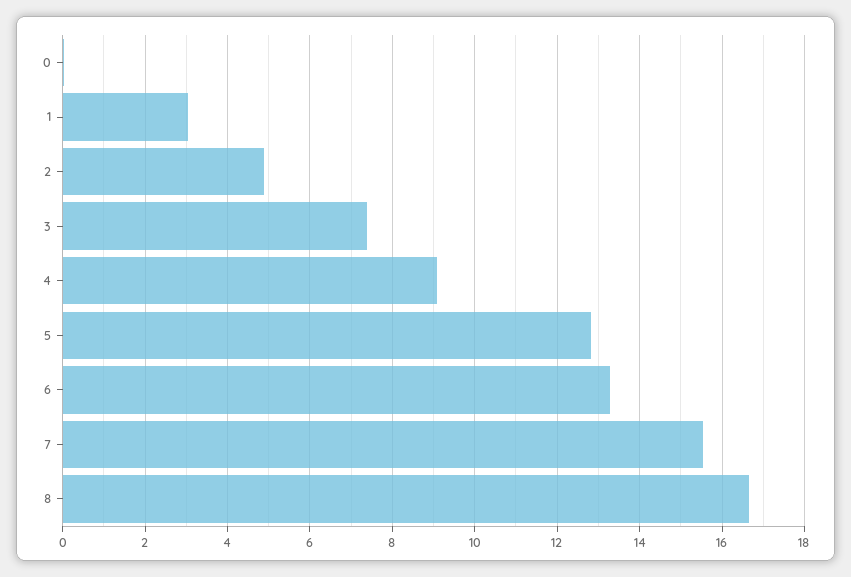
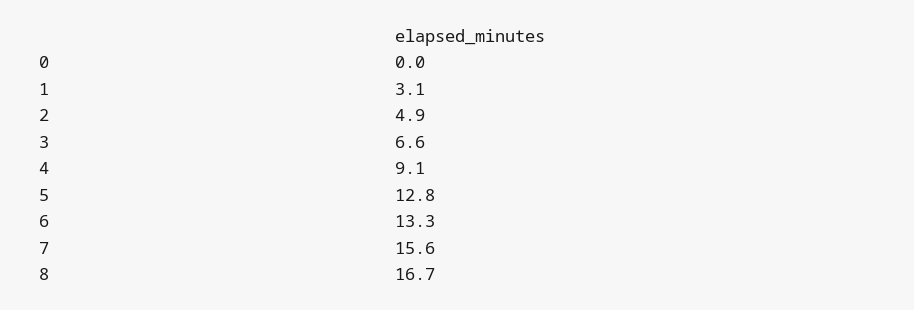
  {
    "0": 0,
    "1": 3.1,
    "2": 4.9,
-   "3": 7.4,
+   "3": 6.6,
    "4": 9.1,
    "5": 12.8,
    "6": 13.3,
    "7": 15.6,
    "8": 16.7
  }

